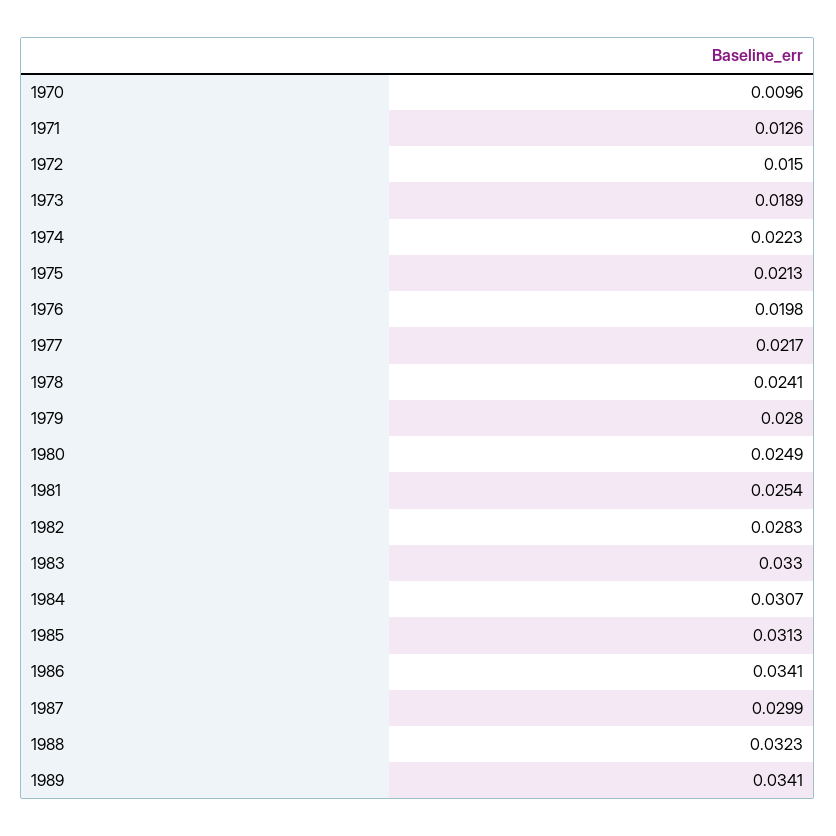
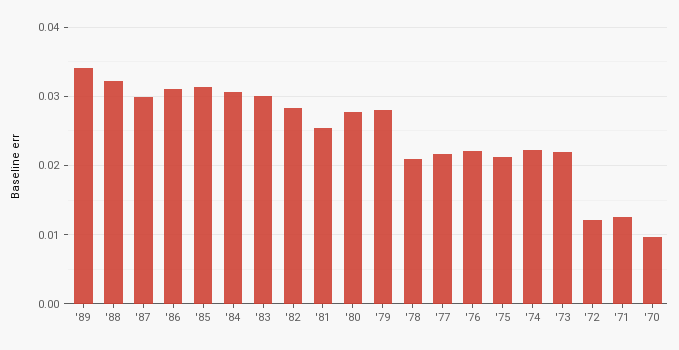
  {
    "1970": 0.0096,
    "1971": 0.0126,
-   "1972": 0.015,
+   "1972": 0.012,
-   "1973": 0.0189,
+   "1973": 0.022,
    "1974": 0.0223,
    "1975": 0.0213,
-   "1976": 0.0198,
+   "1976": 0.022,
    "1977": 0.0217,
-   "1978": 0.0241,
+   "1978": 0.021,
    "1979": 0.028,
-   "1980": 0.0249,
+   "1980": 0.028,
    "1981": 0.0254,
    "1982": 0.0283,
-   "1983": 0.033,
+   "1983": 0.03,
    "1984": 0.0307,
    "1985": 0.0313,
-   "1986": 0.0341,
+   "1986": 0.031,
    "1987": 0.0299,
    "1988": 0.0323,
    "1989": 0.0341
  }

